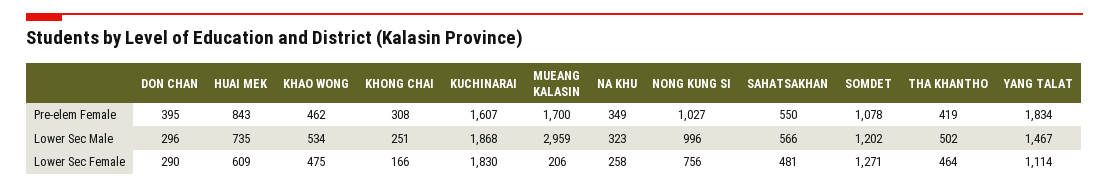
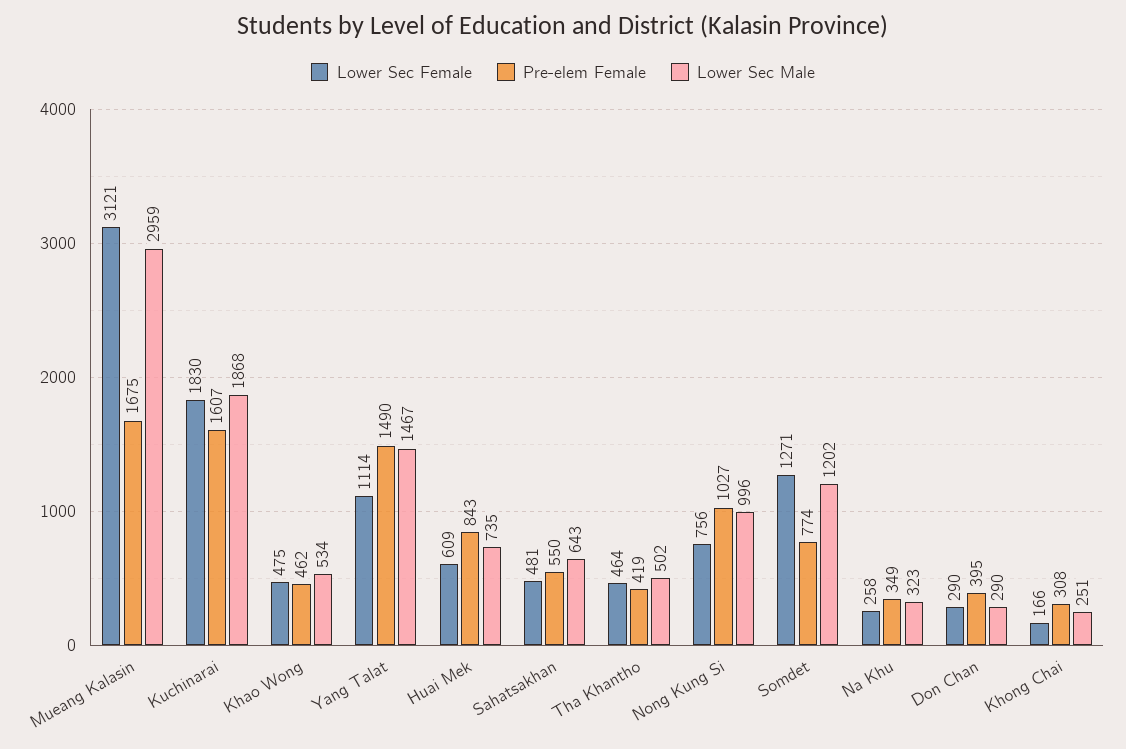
  {
    "Pre-elem Female": {
      "DON CHAN": 395,
      "HUAI MEK": 843,
      "KHAO WONG": 462,
      "KHONG CHAI": 308,
      "KUCHINARAI": 1607,
-     "MUEANG KALASIN": 1700,
+     "MUEANG KALASIN": 1675,
      "NA KHU": 349,
      "NONG KUNG SI": 1027,
      "SAHATSAKHAN": 550,
-     "SOMDET": 1078,
+     "SOMDET": 774,
      "THA KHANTHO": 419,
-     "YANG TALAT": 1834
+     "YANG TALAT": 1490
    },
    "Lower Sec Male": {
-     "DON CHAN": 296,
+     "DON CHAN": 290,
      "HUAI MEK": 735,
      "KHAO WONG": 534,
      "KHONG CHAI": 251,
      "KUCHINARAI": 1868,
      "MUEANG KALASIN": 2959,
      "NA KHU": 323,
      "NONG KUNG SI": 996,
-     "SAHATSAKHAN": 566,
+     "SAHATSAKHAN": 643,
      "SOMDET": 1202,
      "THA KHANTHO": 502,
      "YANG TALAT": 1467
    },
    "Lower Sec Female": {
      "DON CHAN": 290,
      "HUAI MEK": 609,
      "KHAO WONG": 475,
      "KHONG CHAI": 166,
      "KUCHINARAI": 1830,
-     "MUEANG KALASIN": 206,
+     "MUEANG KALASIN": 3121,
      "NA KHU": 258,
      "NONG KUNG SI": 756,
      "SAHATSAKHAN": 481,
      "SOMDET": 1271,
      "THA KHANTHO": 464,
      "YANG TALAT": 1114
    }
  }

